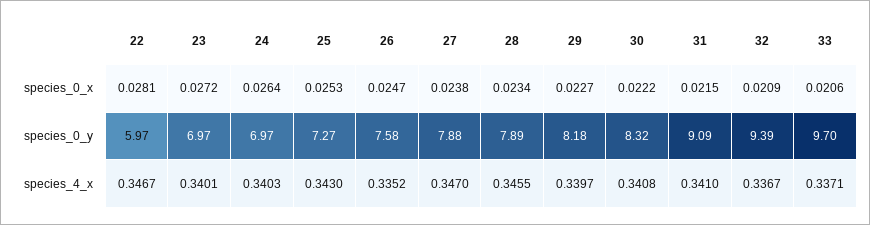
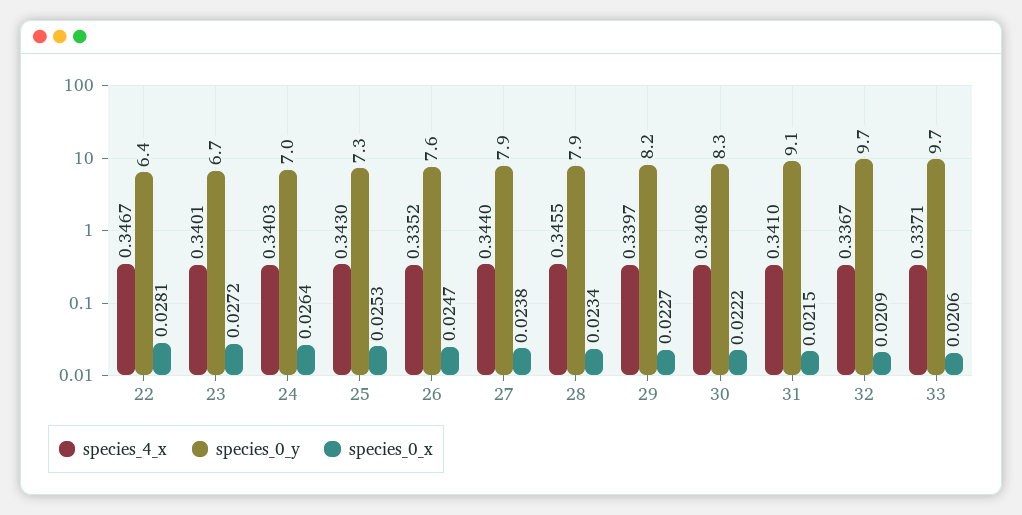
  {
    "species_0_x": {
      "22": 0.0281,
      "23": 0.0272,
      "24": 0.0264,
      "25": 0.0253,
      "26": 0.0247,
      "27": 0.0238,
      "28": 0.0234,
      "29": 0.0227,
      "30": 0.0222,
      "31": 0.0215,
      "32": 0.0209,
      "33": 0.0206
    },
    "species_0_y": {
-     "22": 5.97,
+     "22": 6.4,
-     "23": 6.97,
+     "23": 6.7,
      "24": 6.97,
      "25": 7.27,
      "26": 7.58,
      "27": 7.88,
      "28": 7.89,
      "29": 8.18,
      "30": 8.32,
      "31": 9.09,
-     "32": 9.39,
+     "32": 9.7,
      "33": 9.7
    },
    "species_4_x": {
      "22": 0.3467,
      "23": 0.3401,
      "24": 0.3403,
      "25": 0.343,
      "26": 0.3352,
-     "27": 0.347,
+     "27": 0.344,
      "28": 0.3455,
      "29": 0.3397,
      "30": 0.3408,
      "31": 0.341,
      "32": 0.3367,
      "33": 0.3371
    }
  }

